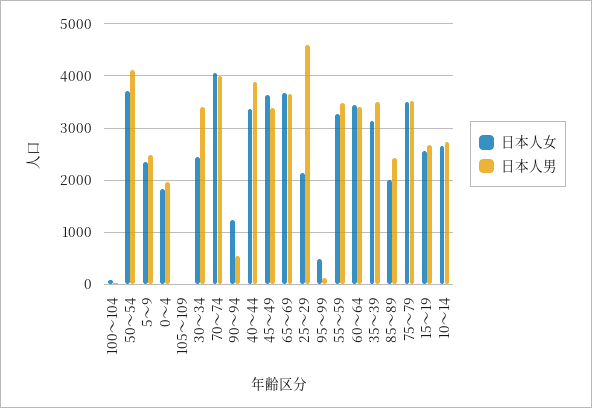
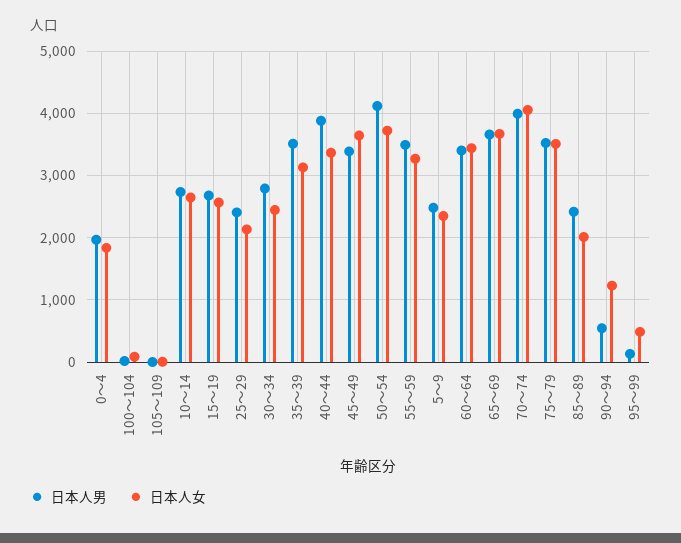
  {
    "日本人女": {
      "100～104": 100,
      "50～54": 3700,
      "5～9": 2300,
      "0～4": 1800,
      "105～109": 0,
      "30～34": 2400,
      "70～74": 4100,
      "90～94": 1200,
      "40～44": 3400,
      "45～49": 3600,
      "65～69": 3700,
      "25～29": 2100,
      "95～99": 500,
      "55～59": 3300,
      "60～64": 3400,
      "35～39": 3100,
      "85～89": 2000,
      "75～79": 3500,
      "15～19": 2600,
      "10～14": 2600
    },
    "日本人男": {
      "100～104": 0,
      "50～54": 4100,
      "5～9": 2500,
      "0～4": 2000,
      "105～109": 0,
-     "30～34": 3400,
+     "30～34": 2800,
      "70～74": 4000,
      "90～94": 500,
      "40～44": 3900,
      "45～49": 3400,
      "65～69": 3700,
-     "25～29": 4600,
+     "25～29": 2400,
      "95～99": 100,
      "55～59": 3500,
      "60～64": 3400,
      "35～39": 3500,
      "85～89": 2400,
      "75～79": 3500,
      "15～19": 2700,
      "10～14": 2700
    }
  }

